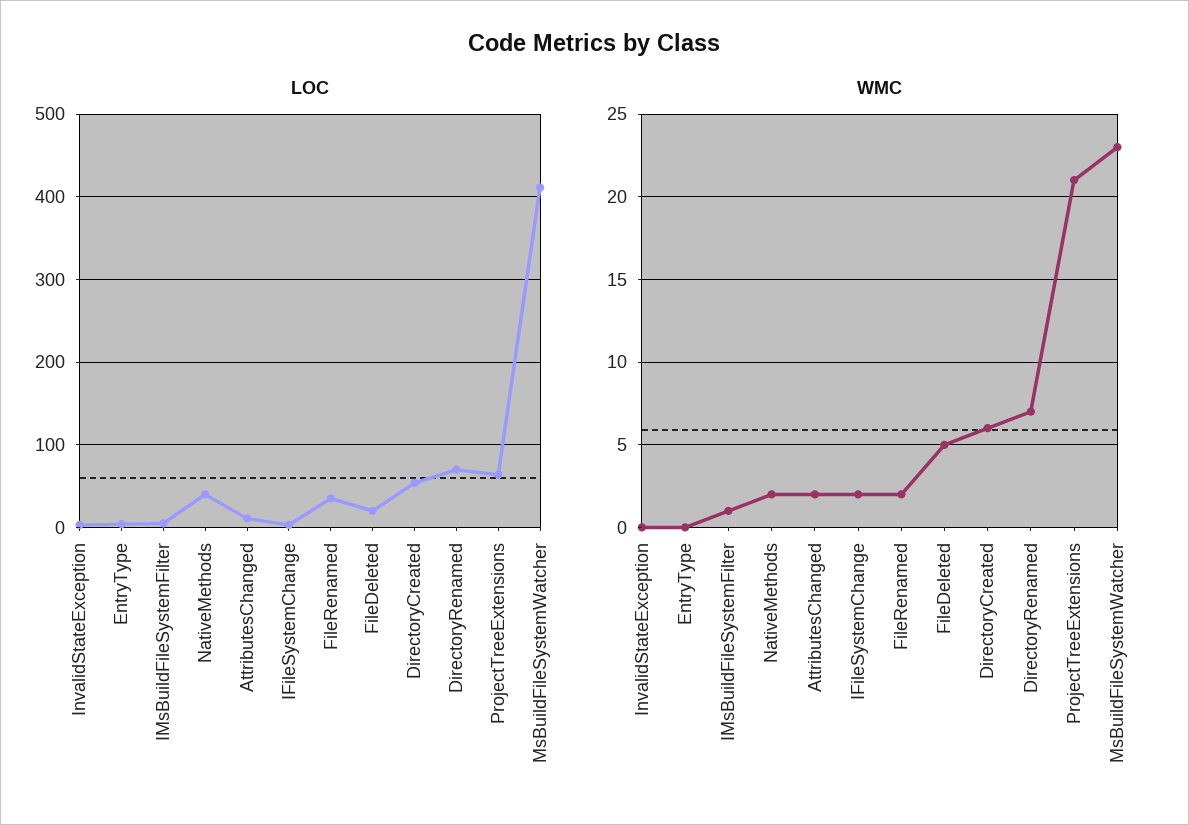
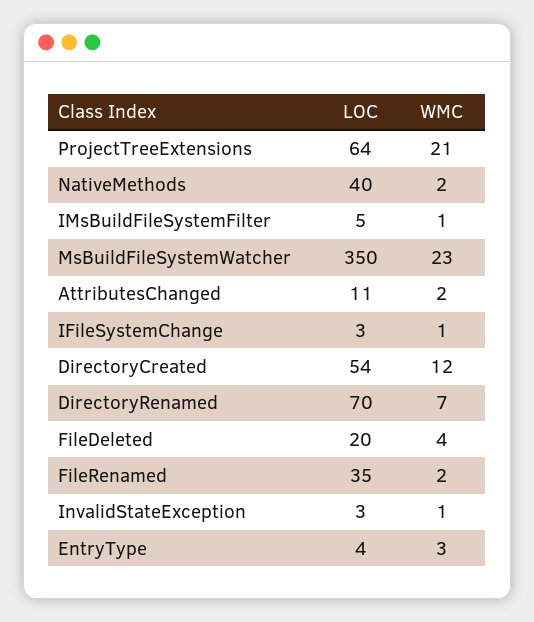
  {
    "LOC": {
      "InvalidStateException": 3,
      "EntryType": 4,
      "IMsBuildFileSystemFilter": 5,
      "NativeMethods": 40,
      "AttributesChanged": 11,
      "IFileSystemChange": 3,
      "FileRenamed": 35,
      "FileDeleted": 20,
      "DirectoryCreated": 54,
      "DirectoryRenamed": 70,
      "ProjectTreeExtensions": 64,
-     "MsBuildFileSystemWatcher": 410
+     "MsBuildFileSystemWatcher": 350
    },
    "WMC": {
-     "InvalidStateException": 0,
+     "InvalidStateException": 1,
-     "EntryType": 0,
+     "EntryType": 3,
      "IMsBuildFileSystemFilter": 1,
      "NativeMethods": 2,
      "AttributesChanged": 2,
-     "IFileSystemChange": 2,
+     "IFileSystemChange": 1,
      "FileRenamed": 2,
-     "FileDeleted": 5,
+     "FileDeleted": 4,
-     "DirectoryCreated": 6,
+     "DirectoryCreated": 12,
      "DirectoryRenamed": 7,
      "ProjectTreeExtensions": 21,
      "MsBuildFileSystemWatcher": 23
    }
  }

